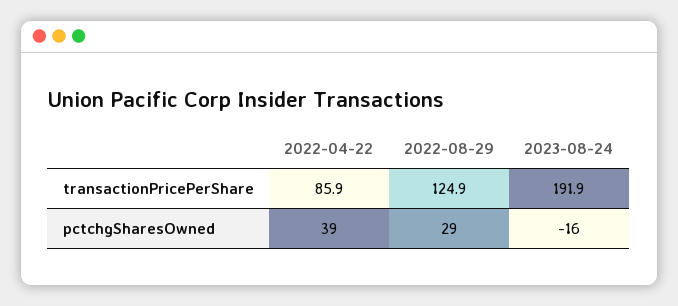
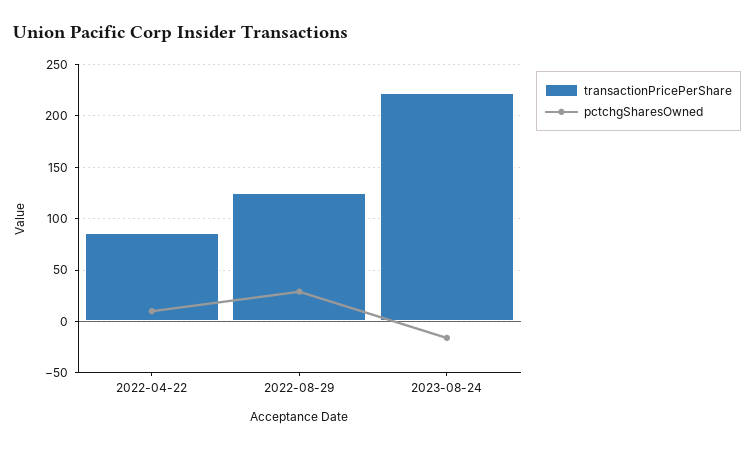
  {
    "transactionPricePerShare": {
      "2022-04-22": 85.9,
      "2022-08-29": 124.9,
-     "2023-08-24": 191.9
+     "2023-08-24": 220
    },
    "pctchgSharesOwned": {
-     "2022-04-22": 39,
+     "2022-04-22": 10,
      "2022-08-29": 29,
      "2023-08-24": -16
    }
  }

